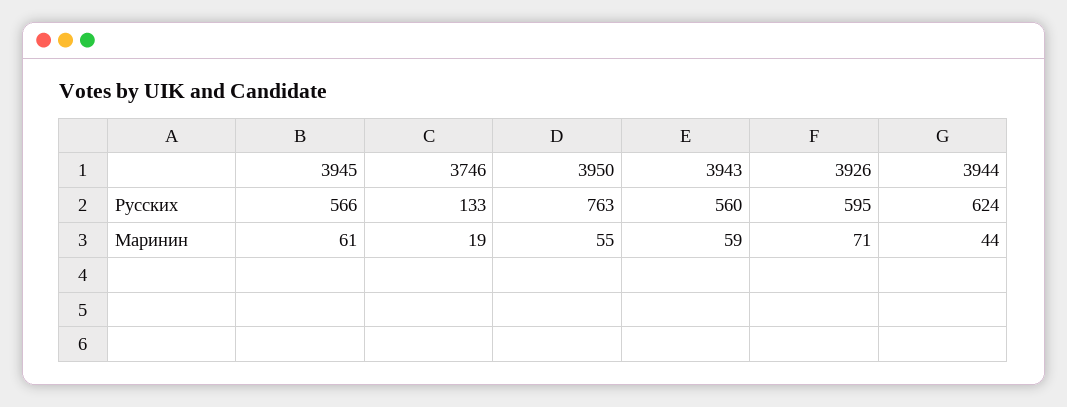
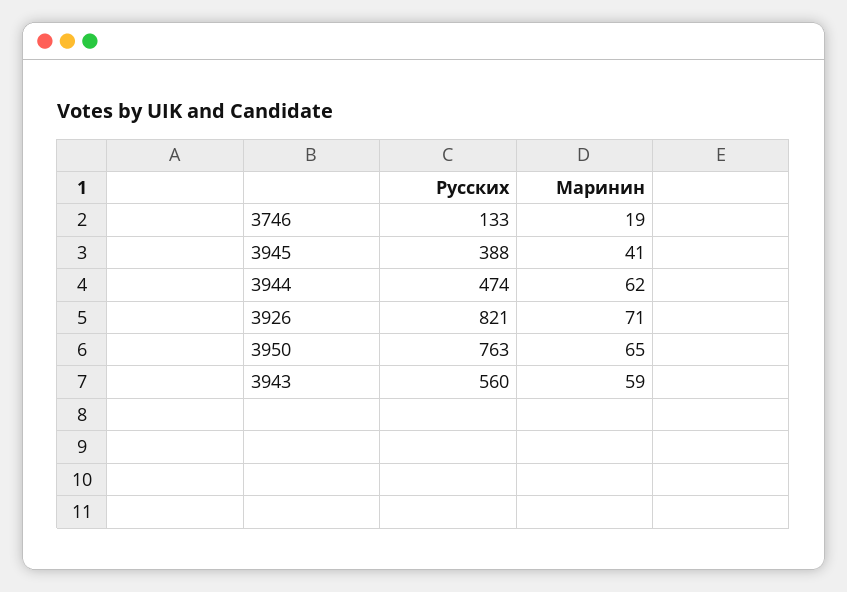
  {
    "3945": {
-     "Русских": 566,
+     "Русских": 388,
-     "Маринин": 61
+     "Маринин": 41
    },
    "3746": {
      "Русских": 133,
      "Маринин": 19
    },
    "3950": {
      "Русских": 763,
-     "Маринин": 55
+     "Маринин": 65
    },
    "3943": {
      "Русских": 560,
      "Маринин": 59
    },
    "3926": {
-     "Русских": 595,
+     "Русских": 821,
      "Маринин": 71
    },
    "3944": {
-     "Русских": 624,
+     "Русских": 474,
-     "Маринин": 44
+     "Маринин": 62
    }
  }

